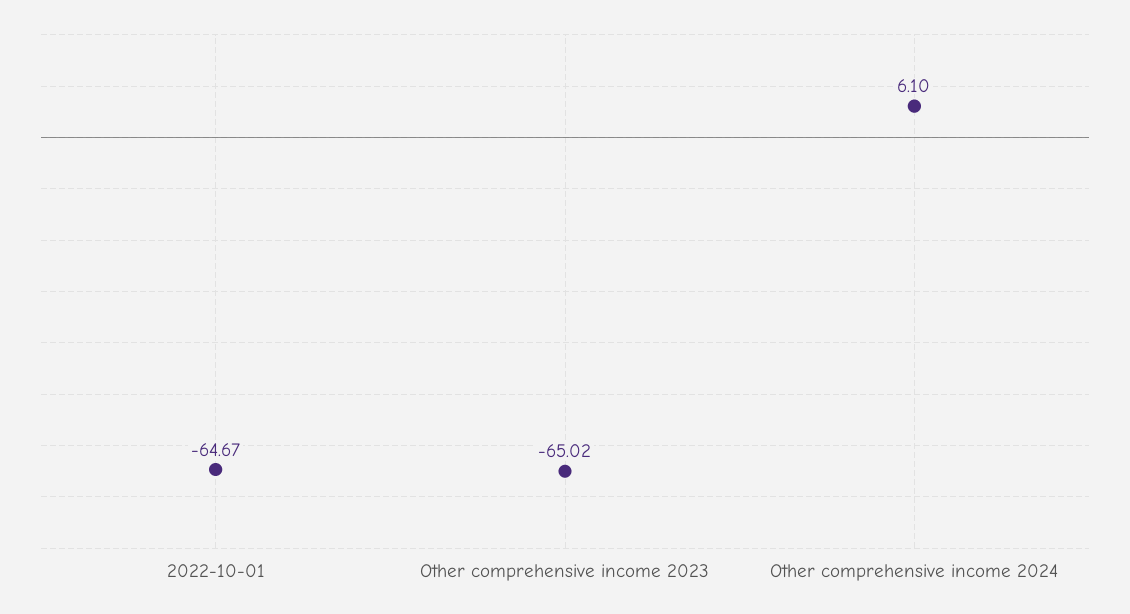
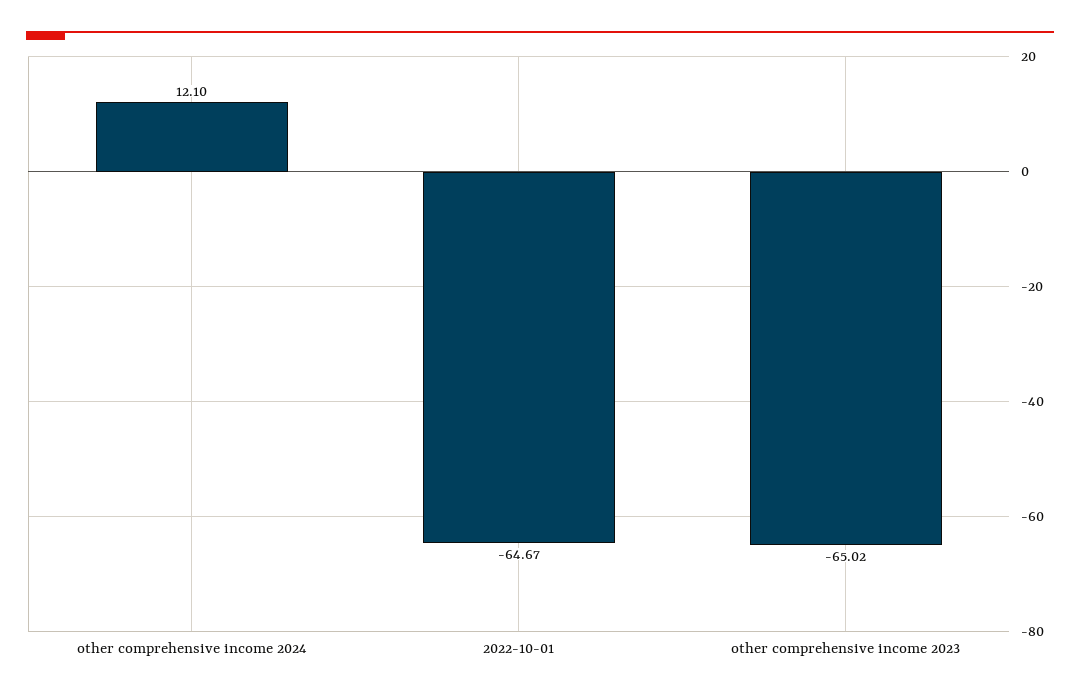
  {
    "2022-10-01": -64.67,
    "Other comprehensive income 2023": -65.02,
-   "Other comprehensive income 2024": 6.1
+   "Other comprehensive income 2024": 12.1
  }

